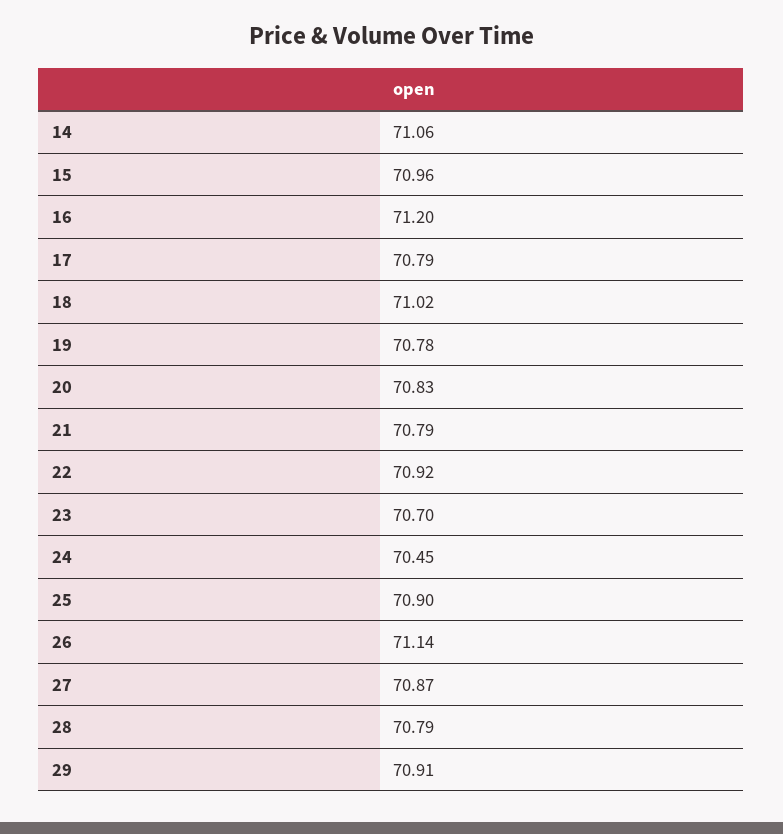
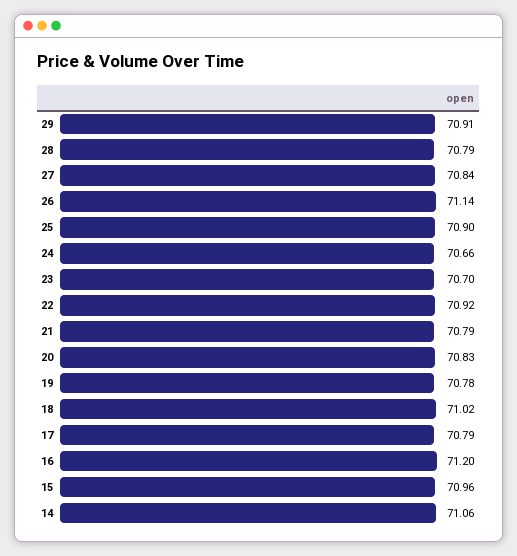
  {
    "14": 71.06,
    "15": 70.96,
    "16": 71.2,
    "17": 70.79,
    "18": 71.02,
    "19": 70.78,
    "20": 70.83,
    "21": 70.79,
    "22": 70.92,
    "23": 70.7,
-   "24": 70.45,
+   "24": 70.66,
    "25": 70.9,
    "26": 71.14,
-   "27": 70.87,
+   "27": 70.84,
    "28": 70.79,
    "29": 70.91
  }

